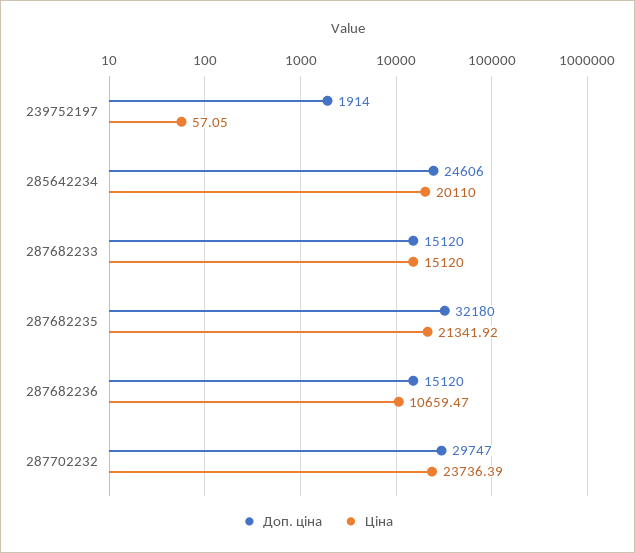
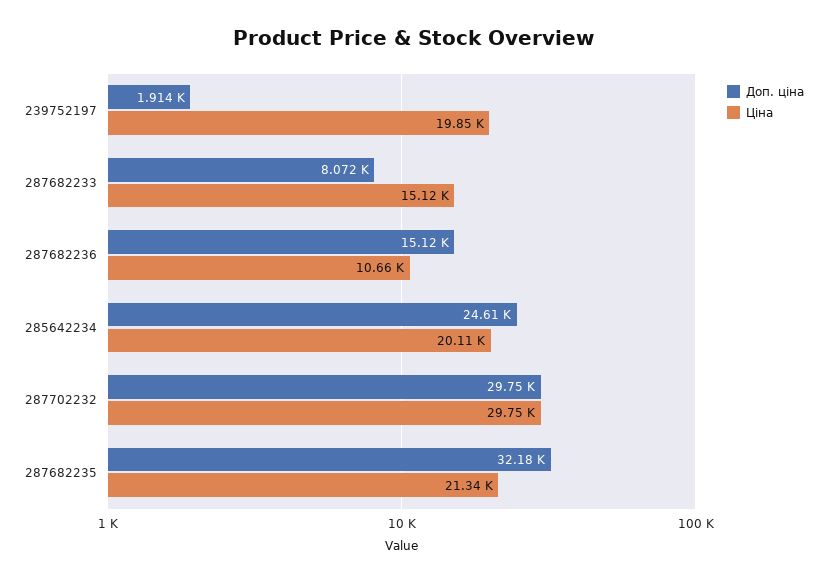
  {
    "Доп. ціна": {
      "239752197": 1914,
      "285642234": 24606,
-     "287682233": 15120,
+     "287682233": 8072,
      "287682235": 32180,
      "287682236": 15120,
      "287702232": 29747
    },
    "Ціна": {
-     "239752197": 57.05,
+     "239752197": 19850,
      "285642234": 20110,
      "287682233": 15120,
      "287682235": 21341.92,
      "287682236": 10659.47,
-     "287702232": 23736.39
+     "287702232": 29750
    }
  }

